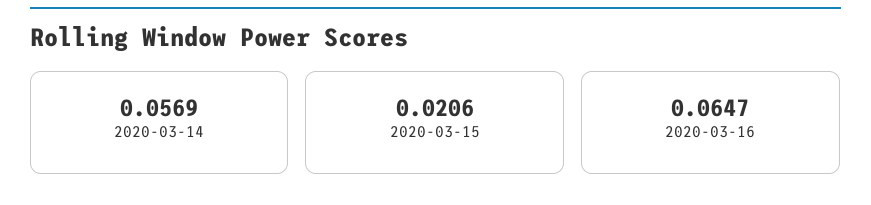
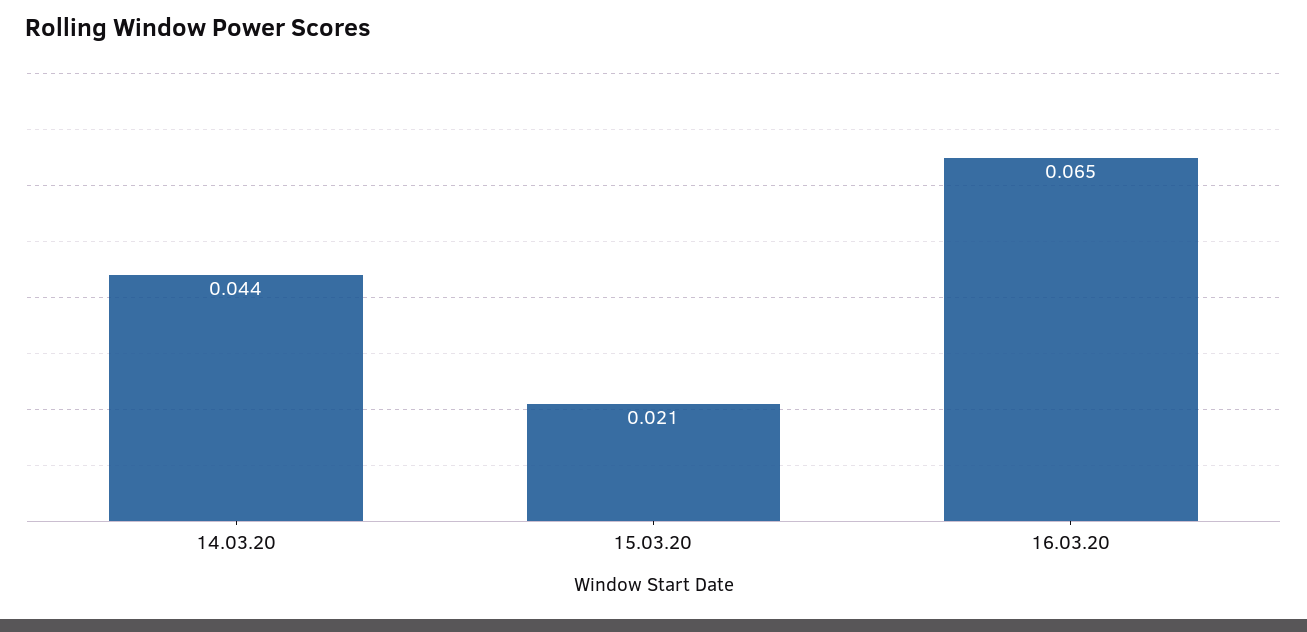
  {
-   "2020-03-14": 0.0569,
+   "2020-03-14": 0.044,
    "2020-03-15": 0.0206,
    "2020-03-16": 0.0647
  }

